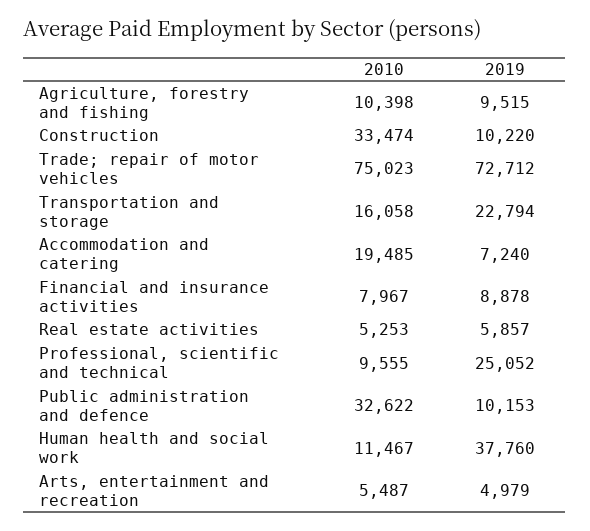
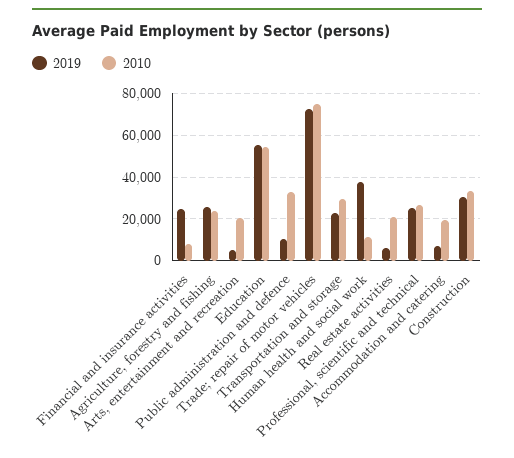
  {
    "2010": {
-     "Agriculture, forestry and fishing": 10398,
+     "Agriculture, forestry and fishing": 25000,
      "Construction": 33474,
      "Trade; repair of motor vehicles": 75023,
-     "Transportation and storage": 16058,
+     "Transportation and storage": 30000,
      "Accommodation and catering": 19485,
      "Financial and insurance activities": 7967,
-     "Real estate activities": 5253,
+     "Real estate activities": 20000,
-     "Professional, scientific and technical": 9555,
+     "Professional, scientific and technical": 25000,
      "Public administration and defence": 32622,
      "Human health and social work": 11467,
-     "Arts, entertainment and recreation": 5487
+     "Arts, entertainment and recreation": 20000,
+     "Education": 55000
    },
    "2019": {
-     "Agriculture, forestry and fishing": 9515,
+     "Agriculture, forestry and fishing": 25000,
-     "Construction": 10220,
+     "Construction": 30000,
      "Trade; repair of motor vehicles": 72712,
      "Transportation and storage": 22794,
      "Accommodation and catering": 7240,
-     "Financial and insurance activities": 8878,
+     "Financial and insurance activities": 25000,
      "Real estate activities": 5857,
      "Professional, scientific and technical": 25052,
      "Public administration and defence": 10153,
      "Human health and social work": 37760,
-     "Arts, entertainment and recreation": 4979
+     "Arts, entertainment and recreation": 4979,
+     "Education": 55000
    }
  }

